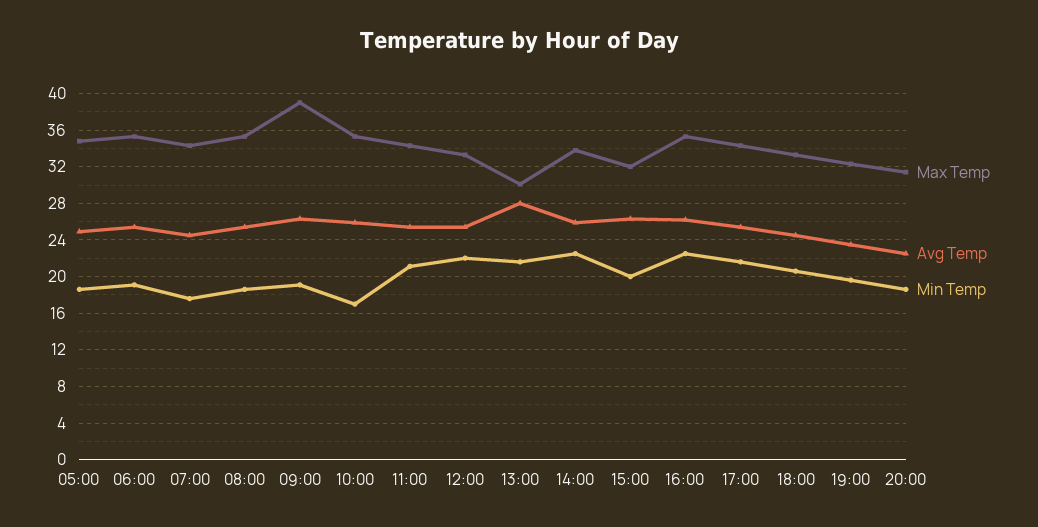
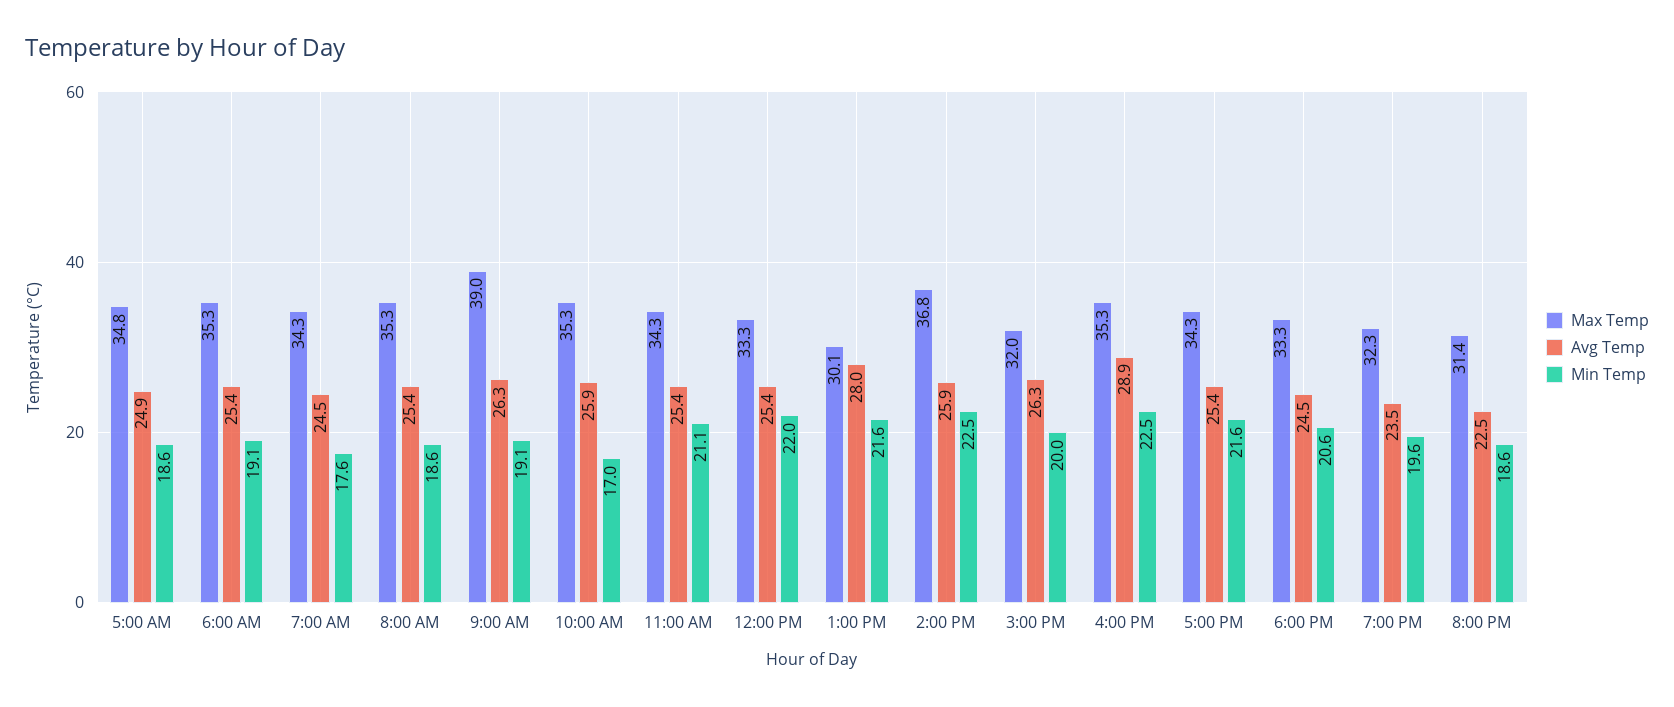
  {
    "Max Temp": {
      "05:00": 34.8,
      "06:00": 35.3,
      "07:00": 34.3,
      "08:00": 35.3,
      "09:00": 39,
      "10:00": 35.3,
      "11:00": 34.3,
      "12:00": 33.3,
      "13:00": 30.1,
-     "14:00": 34,
+     "14:00": 36.8,
      "15:00": 32,
      "16:00": 35.3,
      "17:00": 34.3,
      "18:00": 33.3,
      "19:00": 32.3,
      "20:00": 31.4
    },
    "Avg Temp": {
      "05:00": 24.9,
      "06:00": 25.4,
      "07:00": 24.5,
      "08:00": 25.4,
      "09:00": 26.3,
      "10:00": 25.9,
      "11:00": 25.4,
      "12:00": 25.4,
      "13:00": 28,
      "14:00": 25.9,
      "15:00": 26.3,
-     "16:00": 26,
+     "16:00": 28.9,
      "17:00": 25.4,
      "18:00": 24.5,
      "19:00": 23.5,
      "20:00": 22.5
    },
    "Min Temp": {
      "05:00": 18.6,
      "06:00": 19.1,
      "07:00": 17.6,
      "08:00": 18.6,
      "09:00": 19.1,
      "10:00": 17,
      "11:00": 21.1,
      "12:00": 22,
      "13:00": 21.6,
      "14:00": 22.5,
      "15:00": 20,
      "16:00": 22.5,
      "17:00": 21.6,
      "18:00": 20.6,
      "19:00": 19.6,
      "20:00": 18.6
    }
  }

